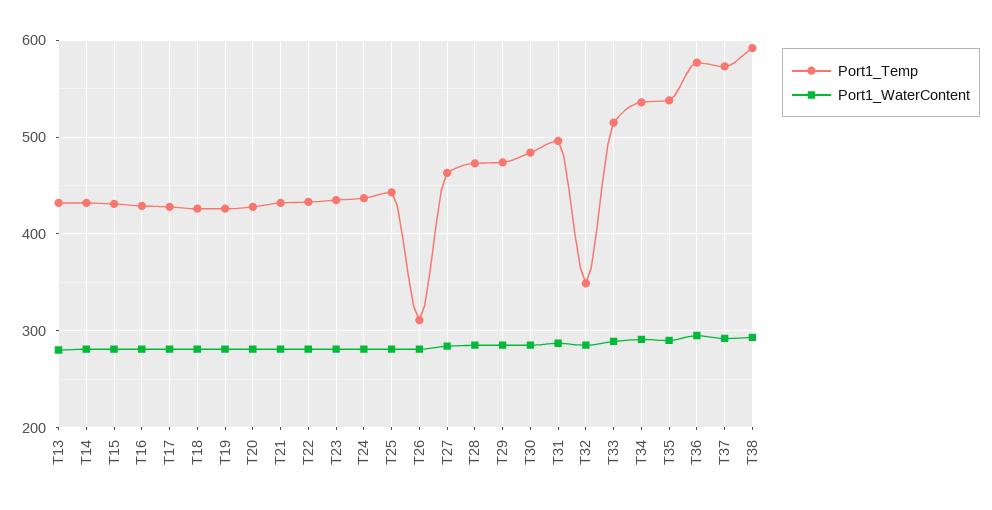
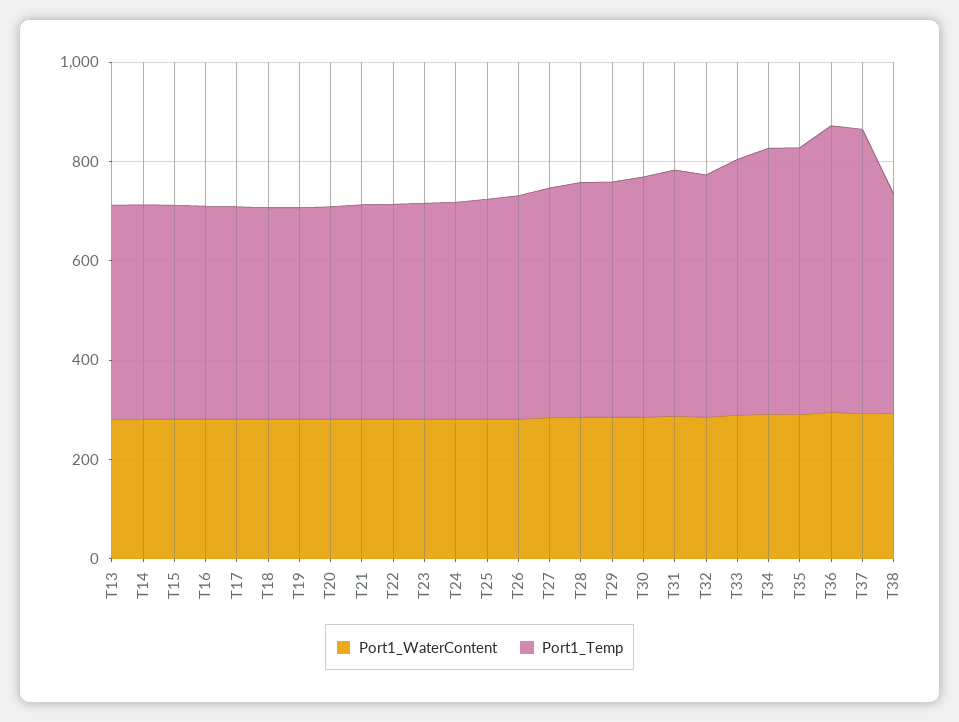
  {
    "Port1_Temp": {
      "T13": 430,
      "T14": 430,
      "T15": 430,
      "T16": 430,
      "T17": 430,
      "T18": 430,
      "T19": 430,
      "T20": 430,
      "T21": 430,
      "T22": 430,
      "T23": 440,
      "T24": 440,
      "T25": 440,
-     "T26": 310,
+     "T26": 450,
      "T27": 460,
      "T28": 470,
      "T29": 470,
      "T30": 480,
      "T31": 500,
-     "T32": 350,
+     "T32": 500,
      "T33": 520,
      "T34": 540,
      "T35": 540,
      "T36": 580,
      "T37": 570,
-     "T38": 590
+     "T38": 450
    },
    "Port1_WaterContent": {
      "T13": 280,
      "T14": 280,
      "T15": 280,
      "T16": 280,
      "T17": 280,
      "T18": 280,
      "T19": 280,
      "T20": 280,
      "T21": 280,
      "T22": 280,
      "T23": 280,
      "T24": 280,
      "T25": 280,
      "T26": 280,
      "T27": 280,
      "T28": 290,
      "T29": 290,
      "T30": 290,
      "T31": 290,
      "T32": 290,
      "T33": 290,
      "T34": 290,
      "T35": 290,
      "T36": 300,
      "T37": 290,
      "T38": 290
    }
  }

